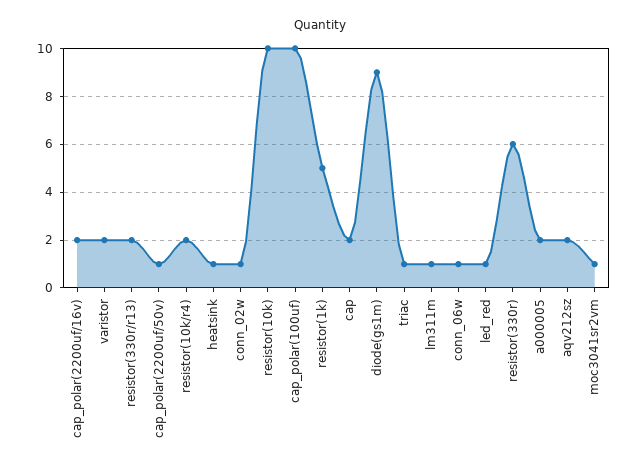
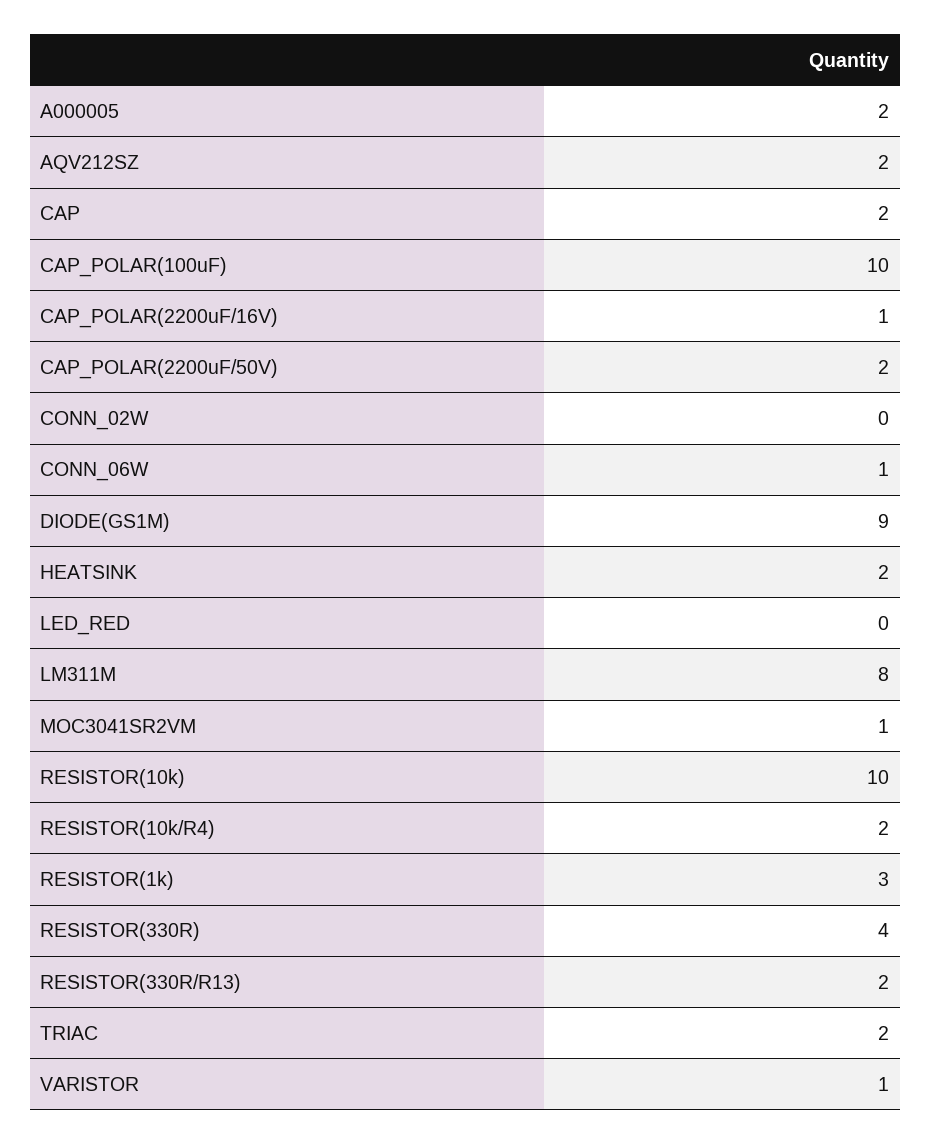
  {
-   "cap_polar(2200uf/16v)": 2,
+   "cap_polar(2200uf/16v)": 1,
-   "varistor": 2,
+   "varistor": 1,
    "resistor(330r/r13)": 2,
-   "cap_polar(2200uf/50v)": 1,
+   "cap_polar(2200uf/50v)": 2,
    "resistor(10k/r4)": 2,
-   "heatsink": 1,
+   "heatsink": 2,
-   "conn_02w": 1,
+   "conn_02w": 0,
    "resistor(10k)": 10,
    "cap_polar(100uf)": 10,
-   "resistor(1k)": 5,
+   "resistor(1k)": 3,
    "cap": 2,
    "diode(gs1m)": 9,
-   "triac": 1,
+   "triac": 2,
-   "lm311m": 1,
+   "lm311m": 8,
    "conn_06w": 1,
-   "led_red": 1,
+   "led_red": 0,
-   "resistor(330r)": 6,
+   "resistor(330r)": 4,
    "a000005": 2,
    "aqv212sz": 2,
    "moc3041sr2vm": 1
  }

